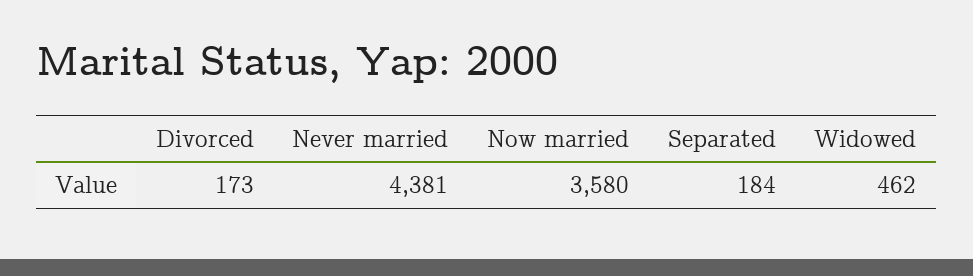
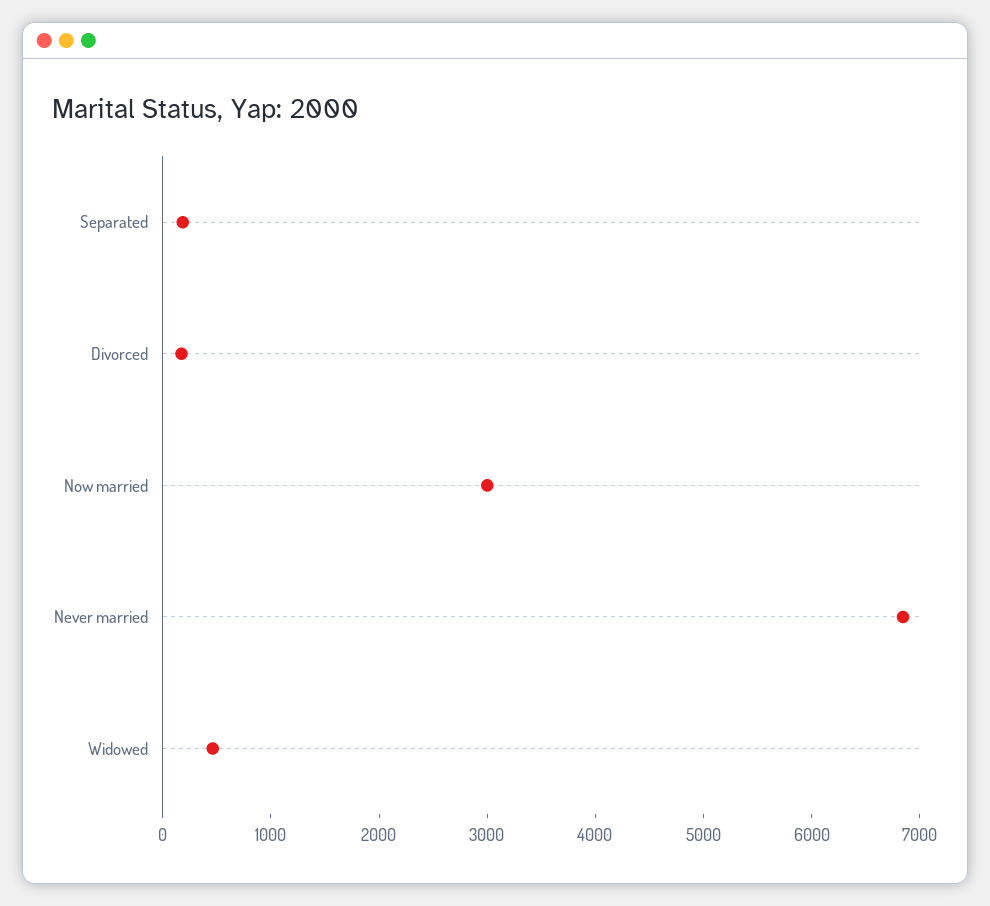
  {
    "Divorced": 173,
-   "Never married": 4381,
+   "Never married": 6800,
-   "Now married": 3580,
+   "Now married": 3000,
    "Separated": 184,
    "Widowed": 462
  }

